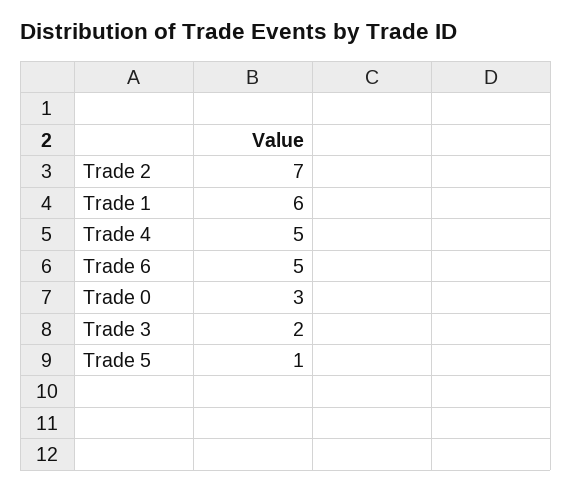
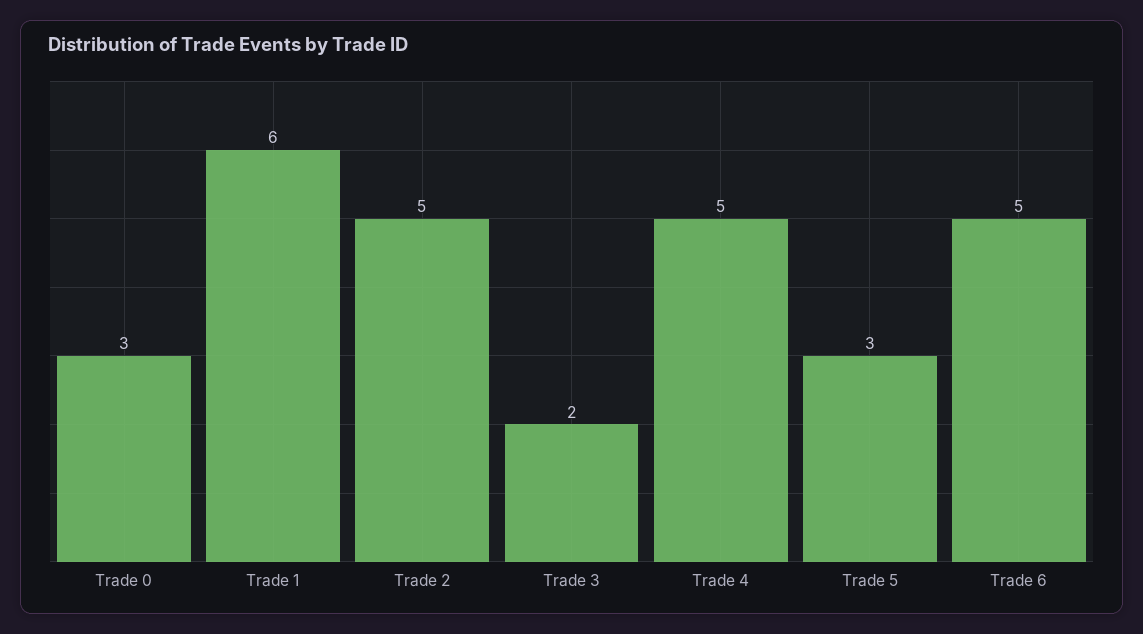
  {
-   "Trade 2": 7,
+   "Trade 2": 5,
    "Trade 1": 6,
    "Trade 4": 5,
    "Trade 6": 5,
    "Trade 0": 3,
    "Trade 3": 2,
-   "Trade 5": 1
+   "Trade 5": 3
  }

